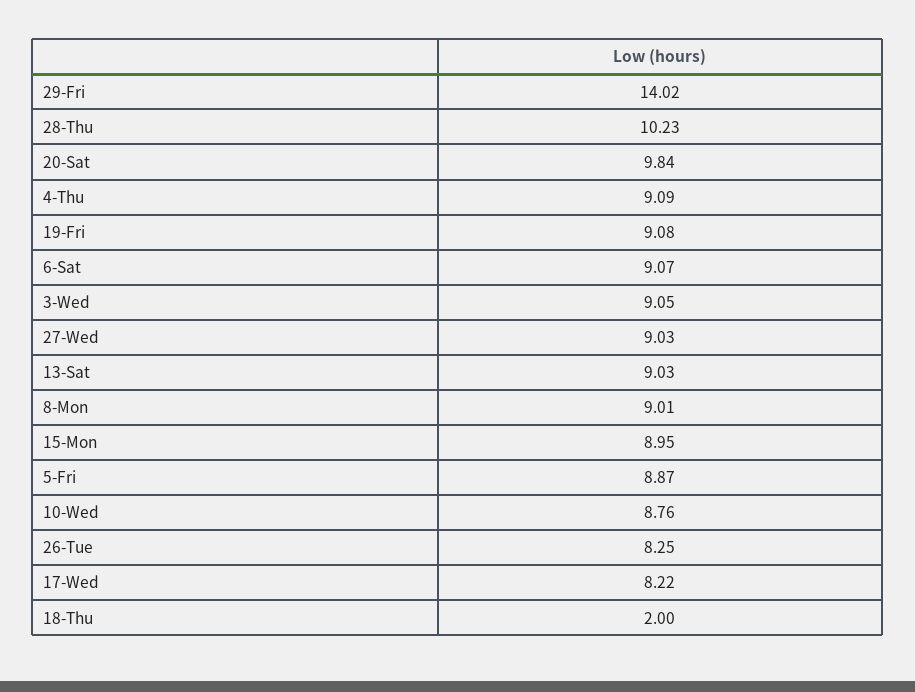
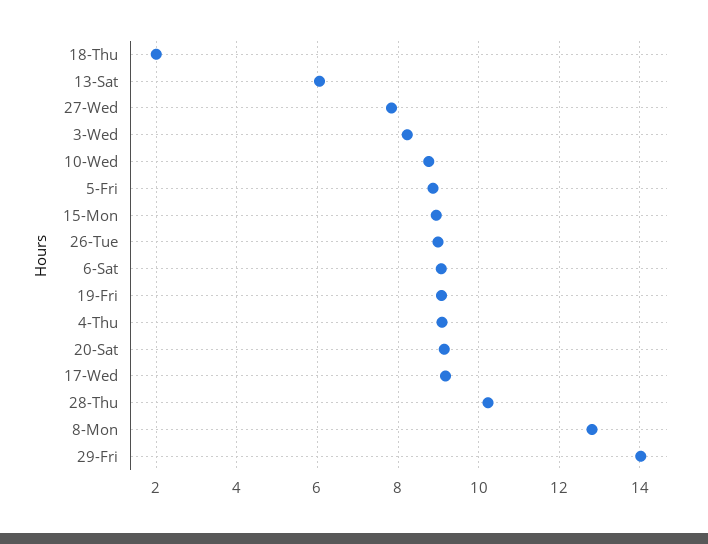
  {
    "29-Fri": 14.02,
    "28-Thu": 10.23,
-   "20-Sat": 9.84,
+   "20-Sat": 9.2,
    "4-Thu": 9.09,
    "19-Fri": 9.08,
    "6-Sat": 9.07,
-   "3-Wed": 9.05,
+   "3-Wed": 8.2,
-   "27-Wed": 9.03,
+   "27-Wed": 7.8,
-   "13-Sat": 9.03,
+   "13-Sat": 6,
-   "8-Mon": 9.01,
+   "8-Mon": 12.8,
    "15-Mon": 8.95,
    "5-Fri": 8.87,
    "10-Wed": 8.76,
-   "26-Tue": 8.25,
+   "26-Tue": 9,
-   "17-Wed": 8.22,
+   "17-Wed": 9.2,
    "18-Thu": 2
  }

